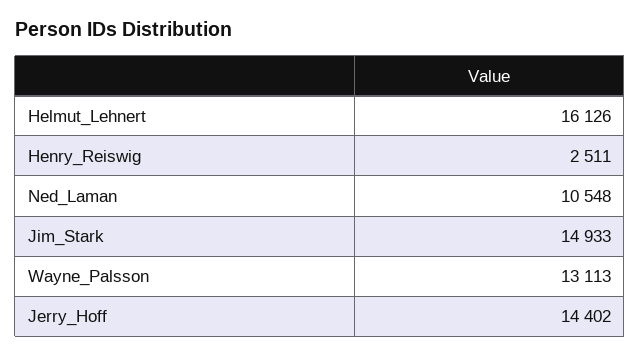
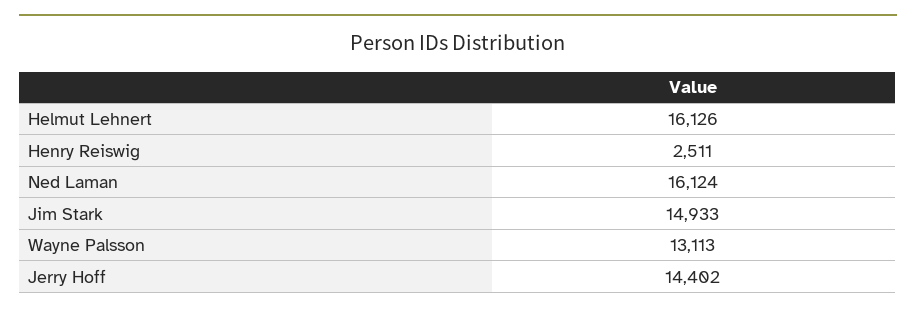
  {
    "Helmut_Lehnert": 16126,
    "Henry_Reiswig": 2511,
-   "Ned_Laman": 10548,
+   "Ned_Laman": 16124,
    "Jim_Stark": 14933,
    "Wayne_Palsson": 13113,
    "Jerry_Hoff": 14402
  }

